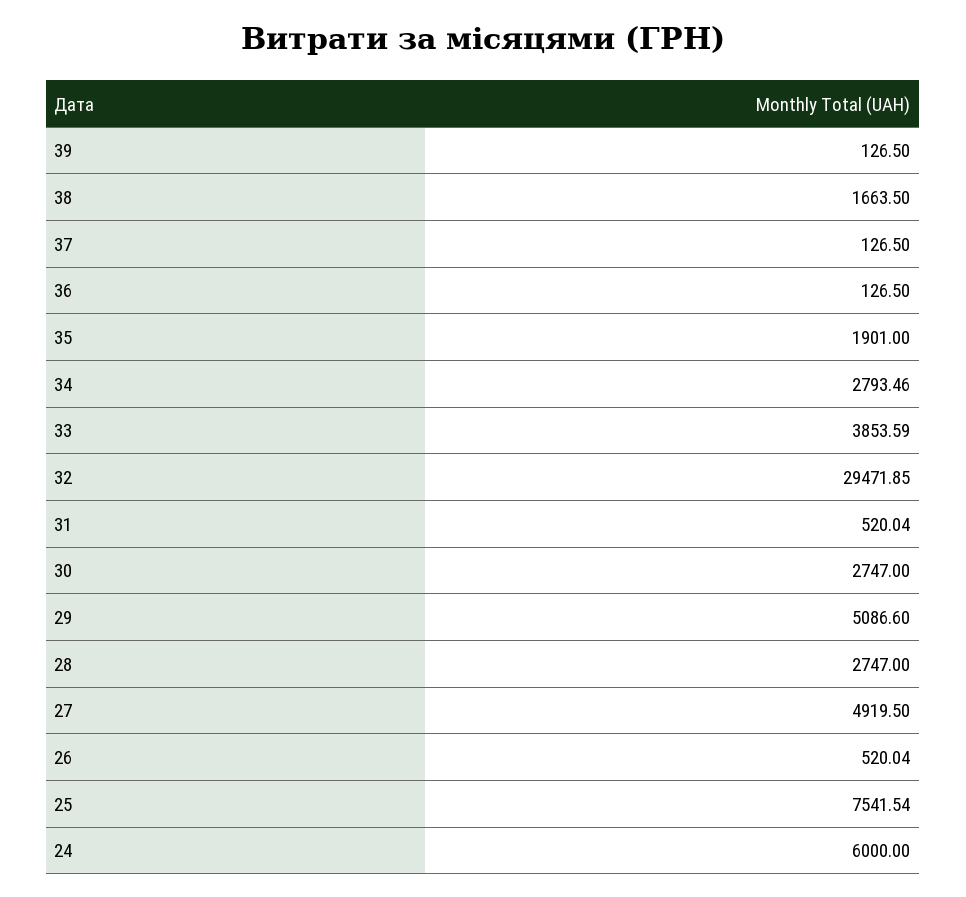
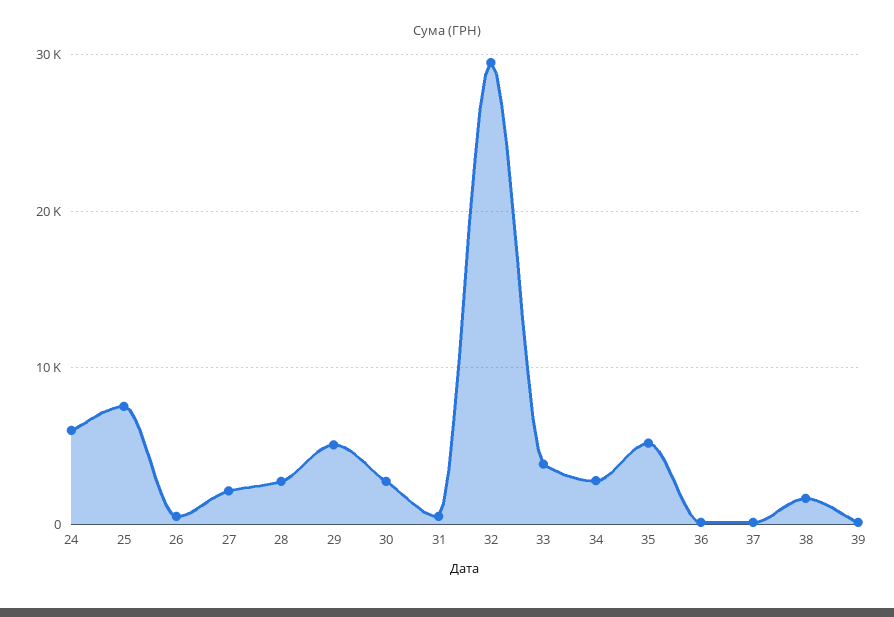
  {
    "39": 126.5,
    "38": 1663.5,
    "37": 126.5,
    "36": 126.5,
-   "35": 1901,
+   "35": 5000,
    "34": 2793.46,
    "33": 3853.59,
    "32": 29471.85,
    "31": 520.04,
    "30": 2747,
    "29": 5086.6,
    "28": 2747,
-   "27": 4919.5,
+   "27": 2000,
    "26": 520.04,
    "25": 7541.54,
    "24": 6000
  }

